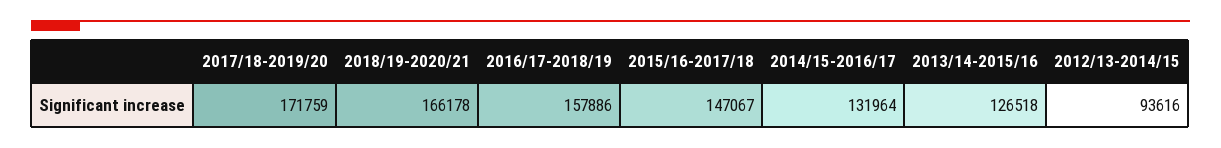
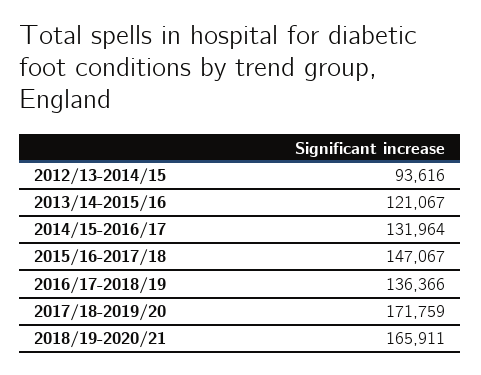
  {
    "2017/18-2019/20": 171759,
-   "2018/19-2020/21": 166178,
+   "2018/19-2020/21": 165911,
-   "2016/17-2018/19": 157886,
+   "2016/17-2018/19": 136366,
    "2015/16-2017/18": 147067,
    "2014/15-2016/17": 131964,
-   "2013/14-2015/16": 126518,
+   "2013/14-2015/16": 121067,
    "2012/13-2014/15": 93616
  }

